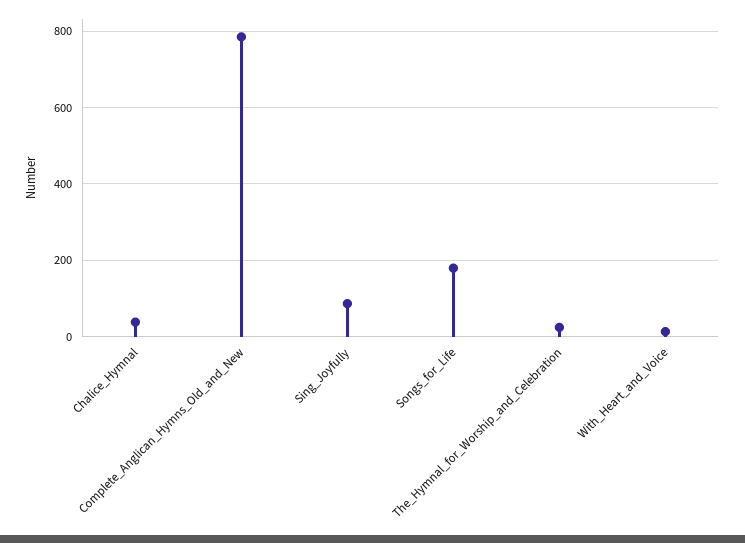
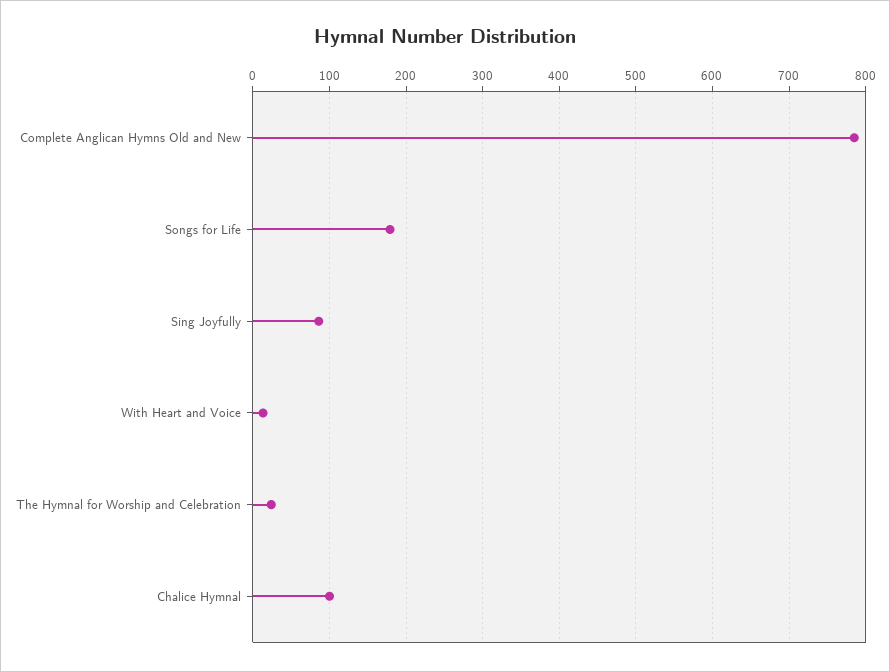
  {
-   "Chalice_Hymnal": 40,
+   "Chalice_Hymnal": 100,
    "Complete_Anglican_Hymns_Old_and_New": 790,
    "Sing_Joyfully": 90,
    "Songs_for_Life": 180,
    "The_Hymnal_for_Worship_and_Celebration": 20,
    "With_Heart_and_Voice": 10
  }

